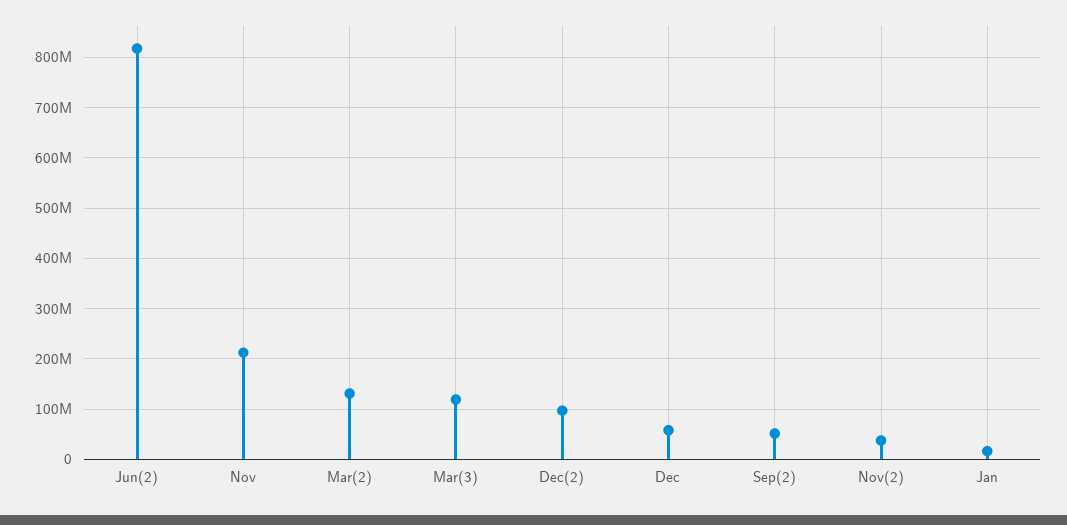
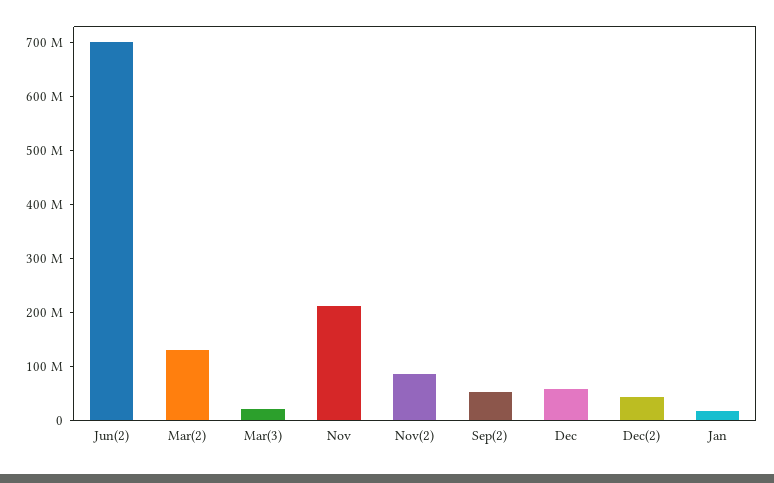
  {
-   "Jun(2)": 820000000,
+   "Jun(2)": 700000000,
    "Nov": 220000000,
    "Mar(2)": 140000000,
-   "Mar(3)": 120000000,
+   "Mar(3)": 20000000,
-   "Dec(2)": 100000000,
+   "Dec(2)": 40000000,
    "Dec": 60000000,
    "Sep(2)": 60000000,
-   "Nov(2)": 40000000,
+   "Nov(2)": 80000000,
    "Jan": 20000000
  }

